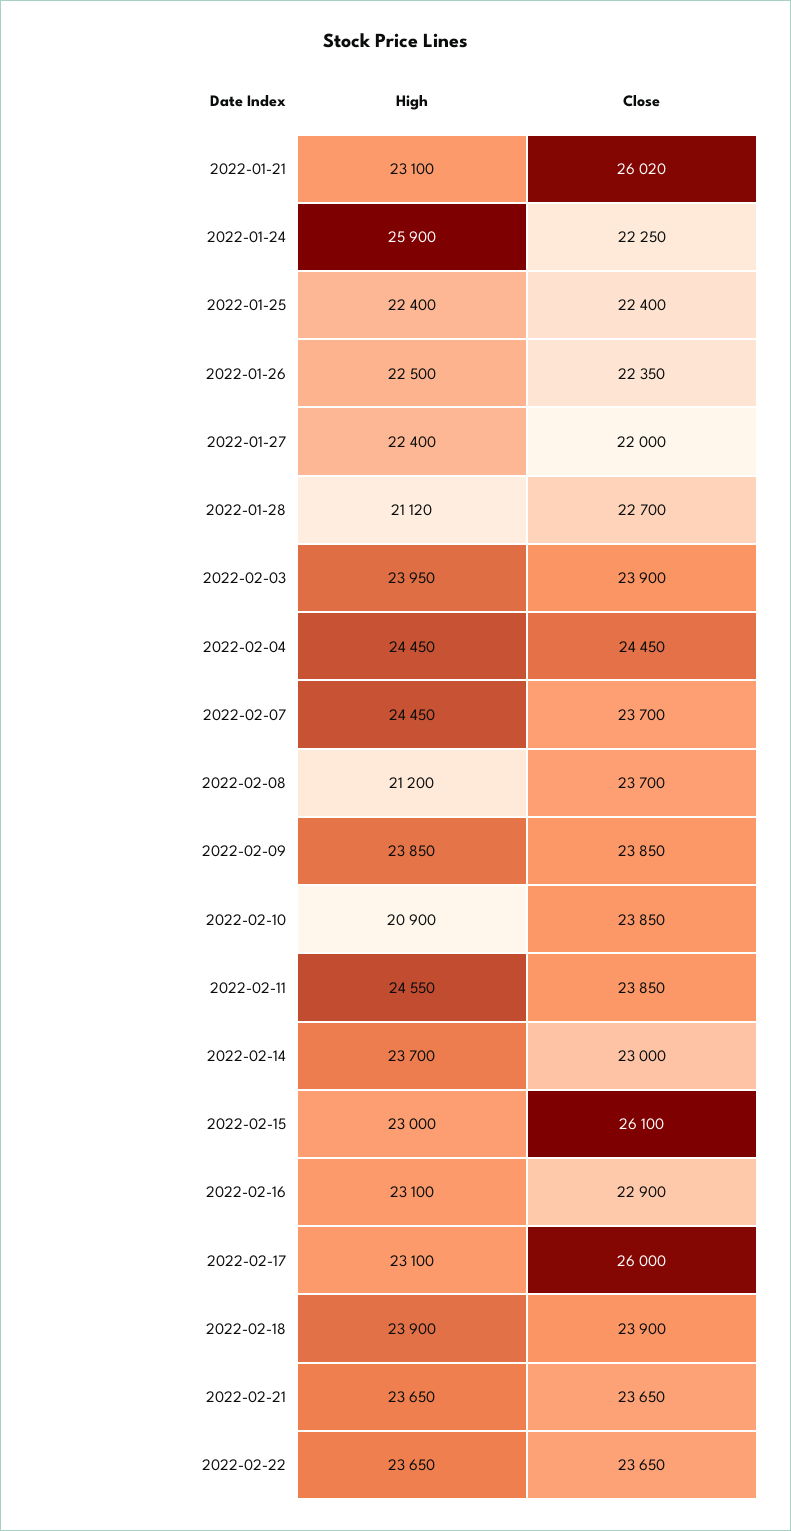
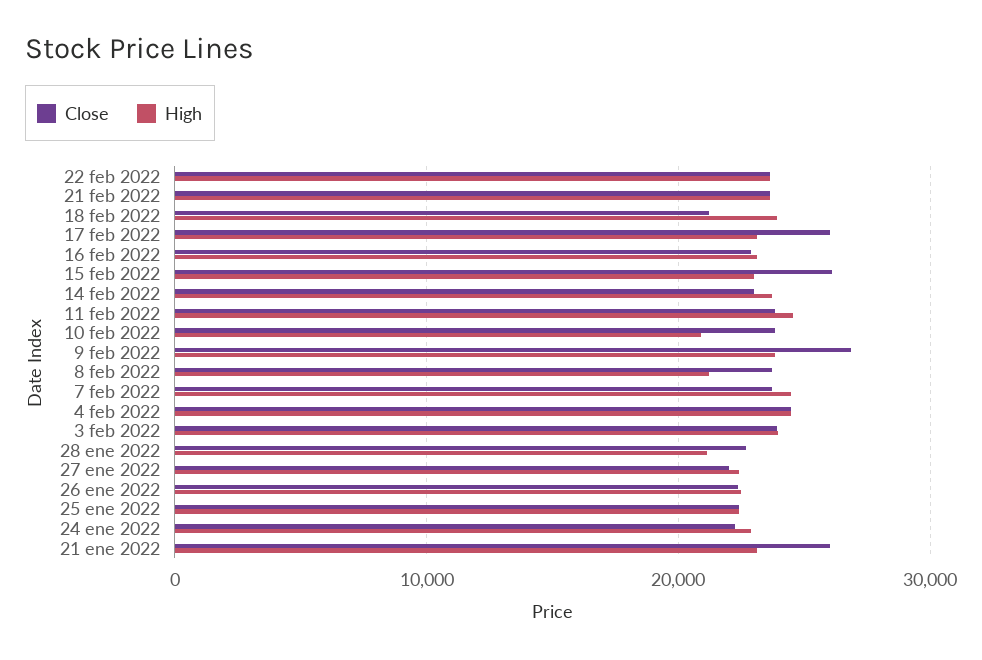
  {
    "High": {
      "2022-01-21": 23100,
-     "2022-01-24": 25900,
+     "2022-01-24": 23000,
      "2022-01-25": 22400,
      "2022-01-26": 22500,
      "2022-01-27": 22400,
      "2022-01-28": 21120,
      "2022-02-03": 23950,
      "2022-02-04": 24450,
      "2022-02-07": 24450,
      "2022-02-08": 21200,
      "2022-02-09": 23850,
      "2022-02-10": 20900,
      "2022-02-11": 24550,
      "2022-02-14": 23700,
      "2022-02-15": 23000,
      "2022-02-16": 23100,
      "2022-02-17": 23100,
      "2022-02-18": 23900,
      "2022-02-21": 23650,
      "2022-02-22": 23650
    },
    "Close": {
      "2022-01-21": 26020,
      "2022-01-24": 22250,
      "2022-01-25": 22400,
      "2022-01-26": 22350,
      "2022-01-27": 22000,
      "2022-01-28": 22700,
      "2022-02-03": 23900,
      "2022-02-04": 24450,
      "2022-02-07": 23700,
      "2022-02-08": 23700,
-     "2022-02-09": 23850,
+     "2022-02-09": 27000,
      "2022-02-10": 23850,
      "2022-02-11": 23850,
      "2022-02-14": 23000,
      "2022-02-15": 26100,
      "2022-02-16": 22900,
      "2022-02-17": 26000,
-     "2022-02-18": 23900,
+     "2022-02-18": 21000,
      "2022-02-21": 23650,
      "2022-02-22": 23650
    }
  }

